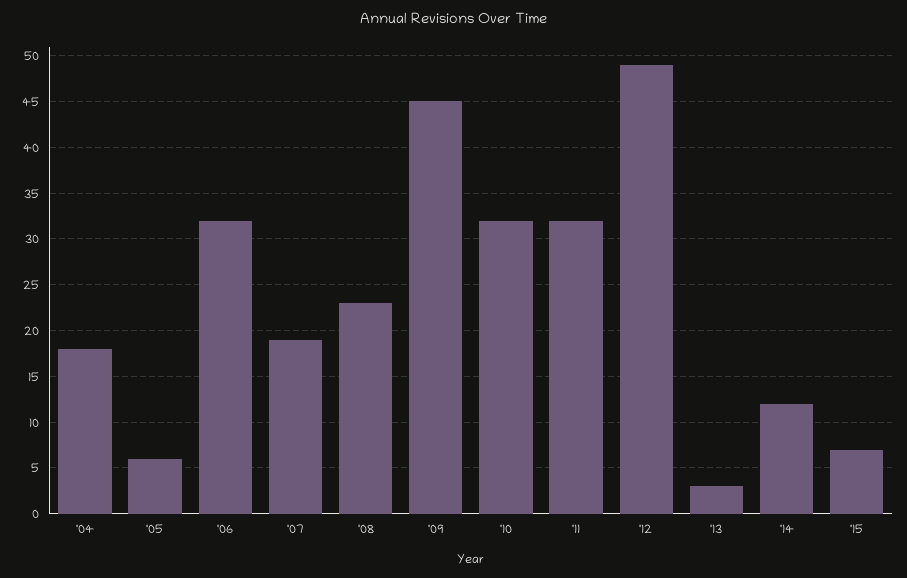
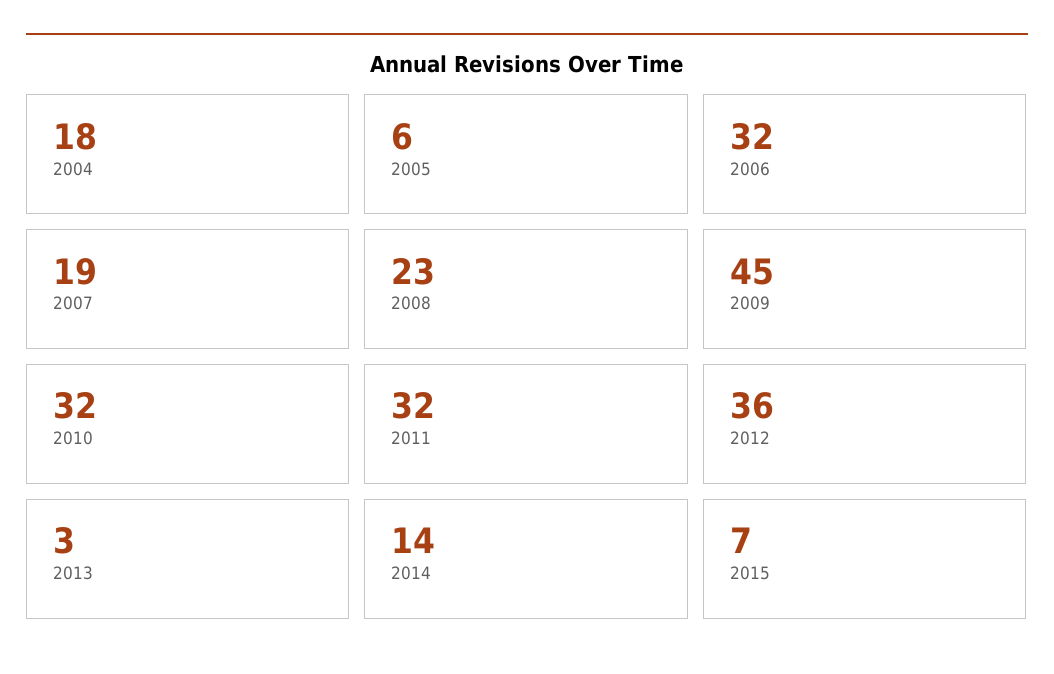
  {
    "'04": 18,
    "'05": 6,
    "'06": 32,
    "'07": 19,
    "'08": 23,
    "'09": 45,
    "'10": 32,
    "'11": 32,
-   "'12": 49,
+   "'12": 36,
    "'13": 3,
-   "'14": 12,
+   "'14": 14,
    "'15": 7
  }

